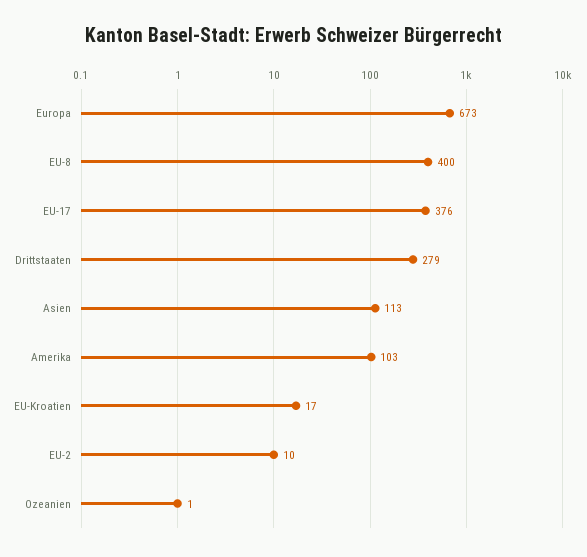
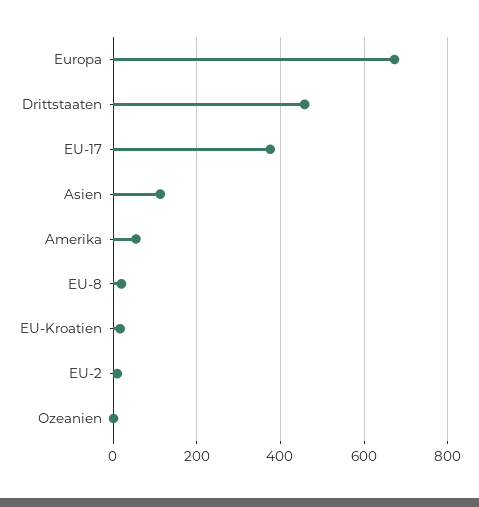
  {
    "Europa": 673,
-   "EU-8": 400,
+   "EU-8": 20,
    "EU-17": 376,
-   "Drittstaaten": 279,
+   "Drittstaaten": 460,
    "Asien": 113,
-   "Amerika": 103,
+   "Amerika": 60,
    "EU-Kroatien": 17,
    "EU-2": 10,
    "Ozeanien": 1
  }

